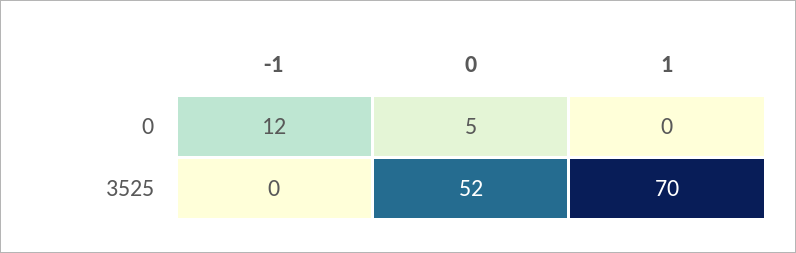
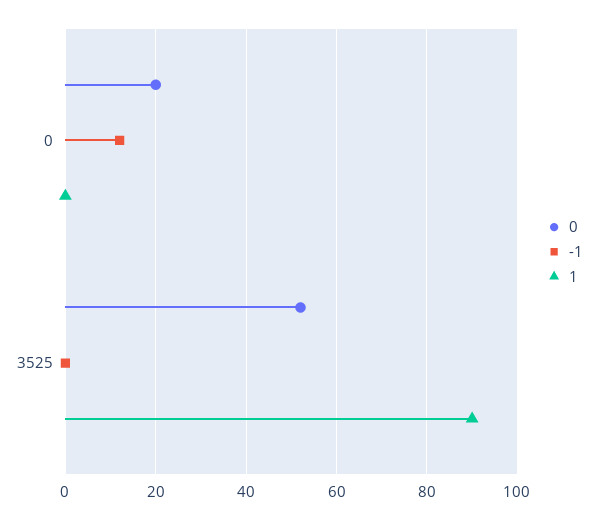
  {
    "-1": {
      "0": 12,
      "3525": 0
    },
    "0": {
-     "0": 5,
+     "0": 20,
      "3525": 52
    },
    "1": {
      "0": 0,
-     "3525": 70
+     "3525": 90
    }
  }

